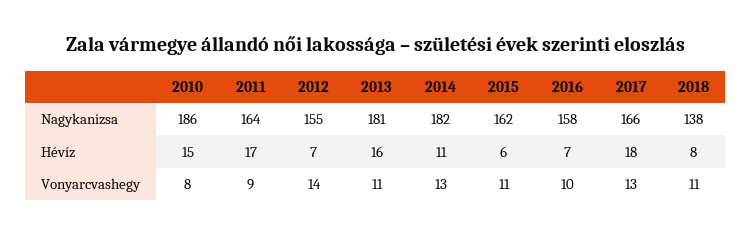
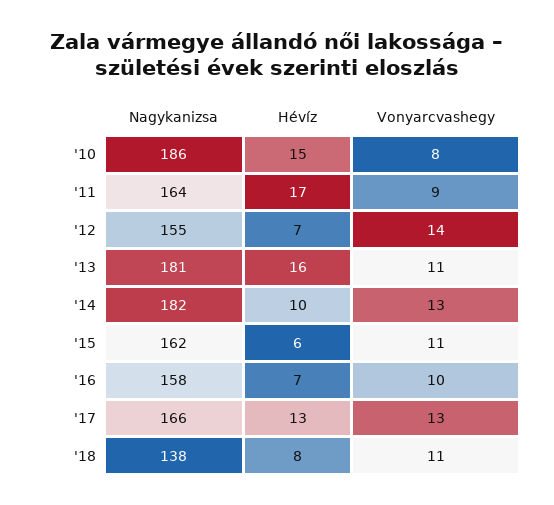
  {
    "2010": {
      "Nagykanizsa": 186,
      "Hévíz": 15,
      "Vonyarcvashegy": 8
    },
    "2011": {
      "Nagykanizsa": 164,
      "Hévíz": 17,
      "Vonyarcvashegy": 9
    },
    "2012": {
      "Nagykanizsa": 155,
      "Hévíz": 7,
      "Vonyarcvashegy": 14
    },
    "2013": {
      "Nagykanizsa": 181,
      "Hévíz": 16,
      "Vonyarcvashegy": 11
    },
    "2014": {
      "Nagykanizsa": 182,
-     "Hévíz": 11,
+     "Hévíz": 10,
      "Vonyarcvashegy": 13
    },
    "2015": {
      "Nagykanizsa": 162,
      "Hévíz": 6,
      "Vonyarcvashegy": 11
    },
    "2016": {
      "Nagykanizsa": 158,
      "Hévíz": 7,
      "Vonyarcvashegy": 10
    },
    "2017": {
      "Nagykanizsa": 166,
-     "Hévíz": 18,
+     "Hévíz": 13,
      "Vonyarcvashegy": 13
    },
    "2018": {
      "Nagykanizsa": 138,
      "Hévíz": 8,
      "Vonyarcvashegy": 11
    }
  }

